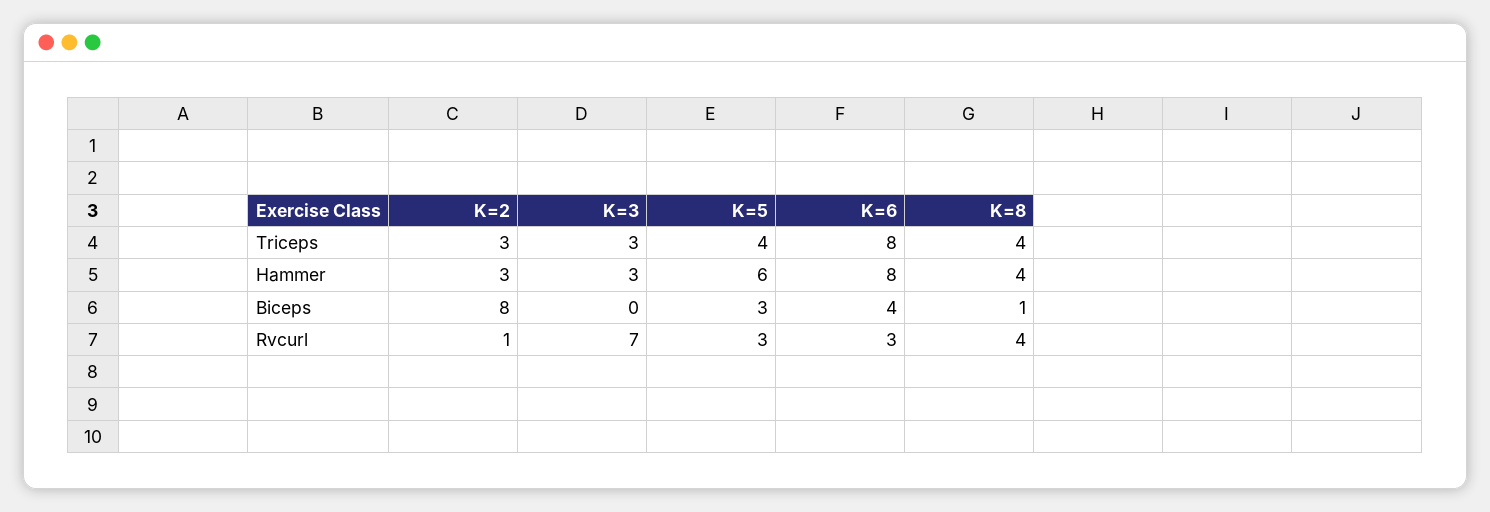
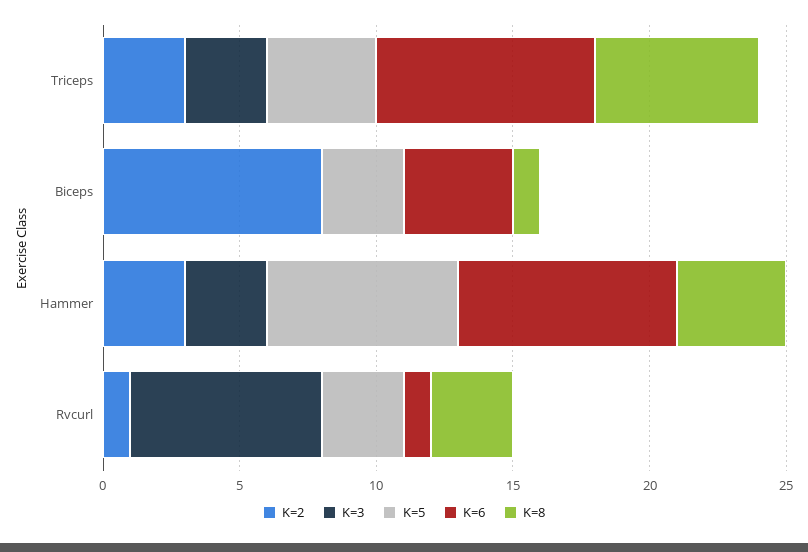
  {
    "K=2": {
      "Triceps": 3,
      "Hammer": 3,
      "Biceps": 8,
      "Rvcurl": 1
    },
    "K=3": {
      "Triceps": 3,
      "Hammer": 3,
      "Biceps": 0,
      "Rvcurl": 7
    },
    "K=5": {
      "Triceps": 4,
-     "Hammer": 6,
+     "Hammer": 7,
      "Biceps": 3,
      "Rvcurl": 3
    },
    "K=6": {
      "Triceps": 8,
      "Hammer": 8,
      "Biceps": 4,
-     "Rvcurl": 3
+     "Rvcurl": 1
    },
    "K=8": {
-     "Triceps": 4,
+     "Triceps": 6,
      "Hammer": 4,
      "Biceps": 1,
-     "Rvcurl": 4
+     "Rvcurl": 3
    }
  }

